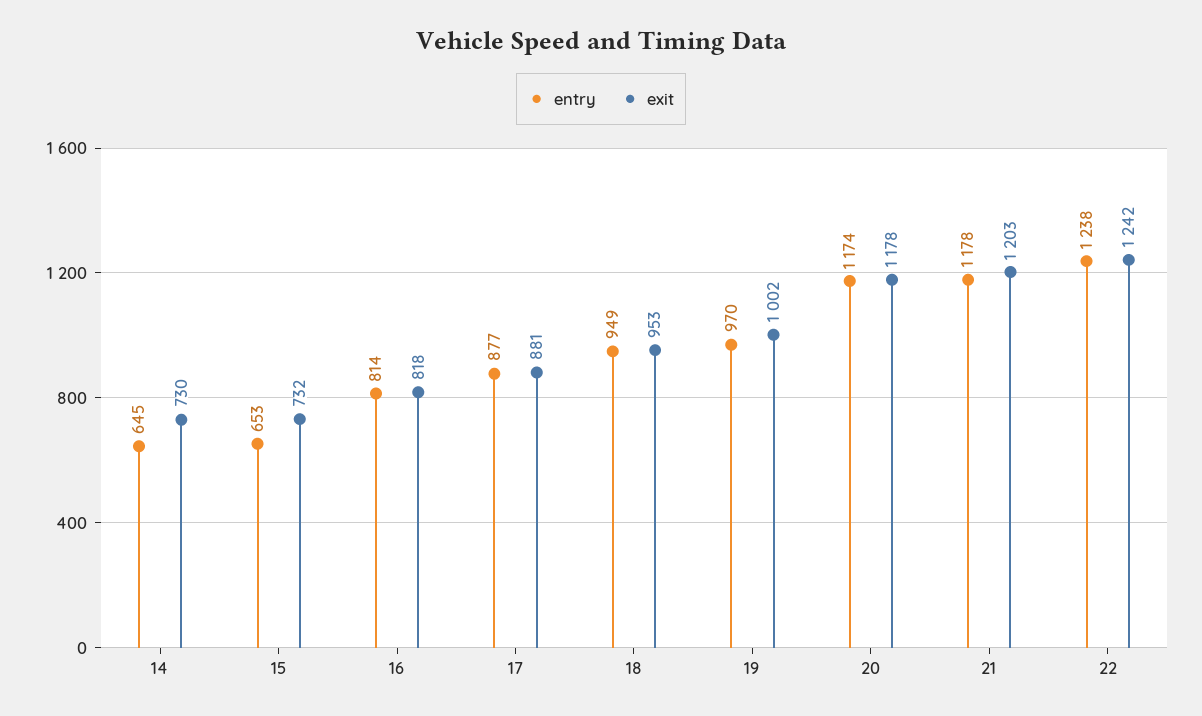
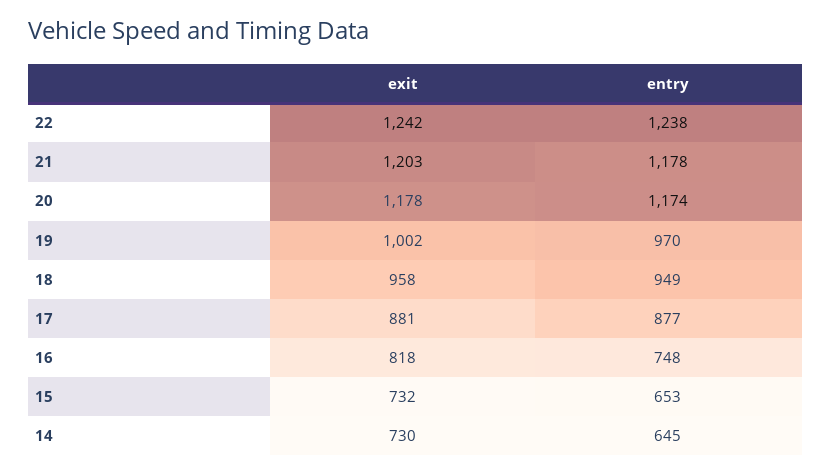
  {
    "entry": {
      "14": 645,
      "15": 653,
-     "16": 814,
+     "16": 748,
      "17": 877,
      "18": 949,
      "19": 970,
      "20": 1174,
      "21": 1178,
      "22": 1238
    },
    "exit": {
      "14": 730,
      "15": 732,
      "16": 818,
      "17": 881,
-     "18": 953,
+     "18": 958,
      "19": 1002,
      "20": 1178,
      "21": 1203,
      "22": 1242
    }
  }

